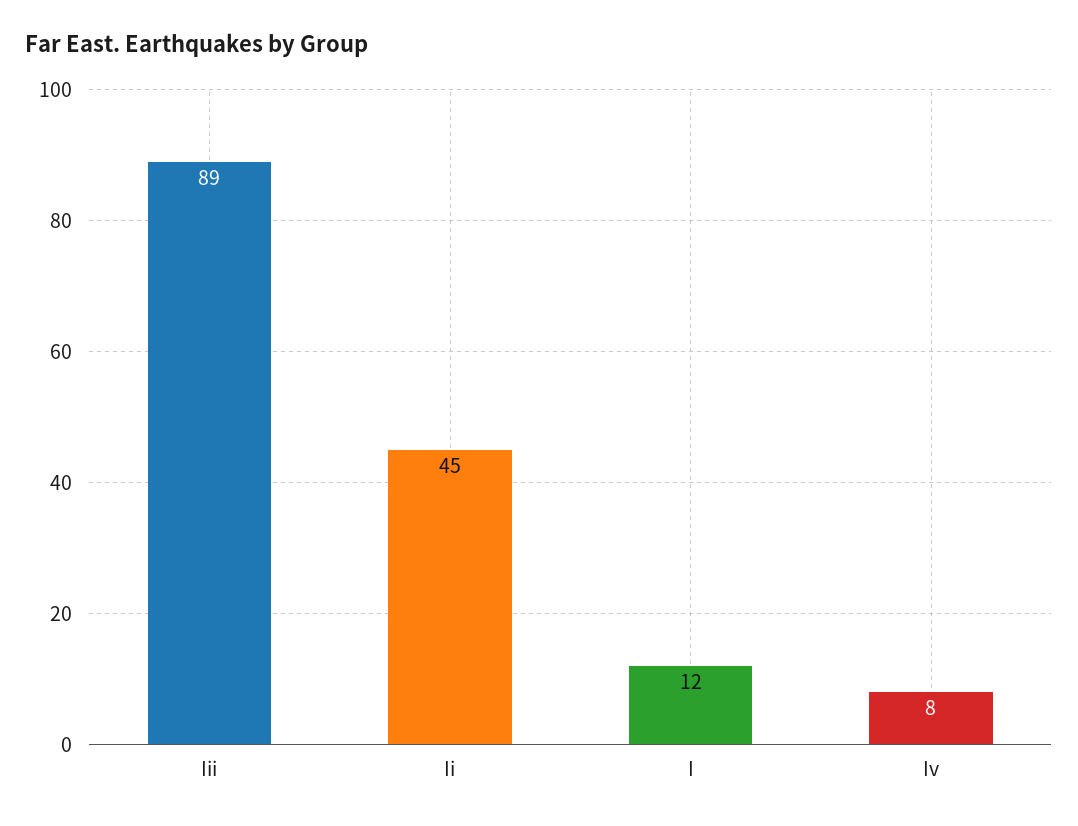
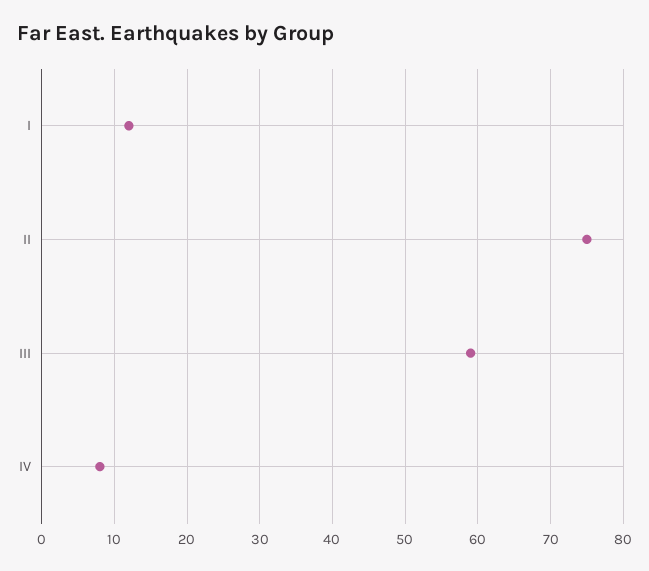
  {
-   "Iii": 89,
+   "Iii": 59,
-   "Ii": 45,
+   "Ii": 75,
    "I": 12,
    "Iv": 8
  }

